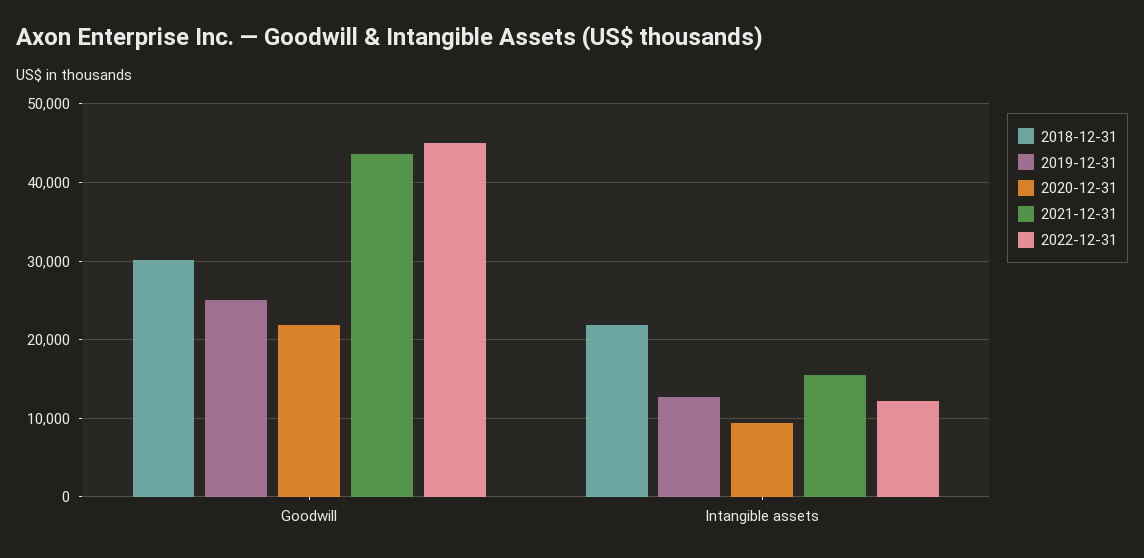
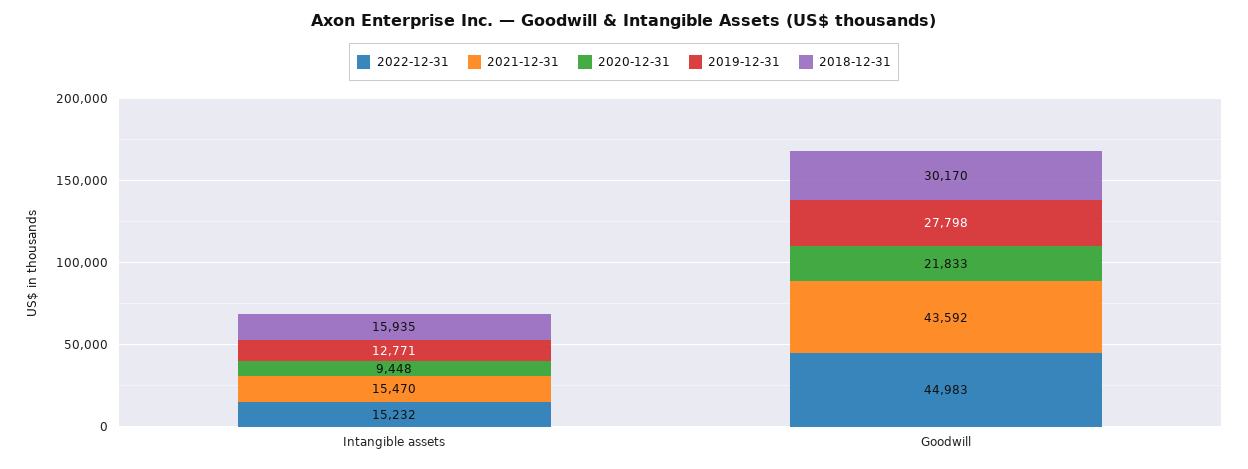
  {
    "2018-12-31": {
      "Goodwill": 30170,
-     "Intangible assets": 22000
+     "Intangible assets": 15935
    },
    "2019-12-31": {
-     "Goodwill": 25000,
+     "Goodwill": 27798,
      "Intangible assets": 12771
    },
    "2020-12-31": {
      "Goodwill": 21833,
      "Intangible assets": 9448
    },
    "2021-12-31": {
      "Goodwill": 43592,
      "Intangible assets": 15470
    },
    "2022-12-31": {
      "Goodwill": 44983,
-     "Intangible assets": 12000
+     "Intangible assets": 15232
    }
  }

